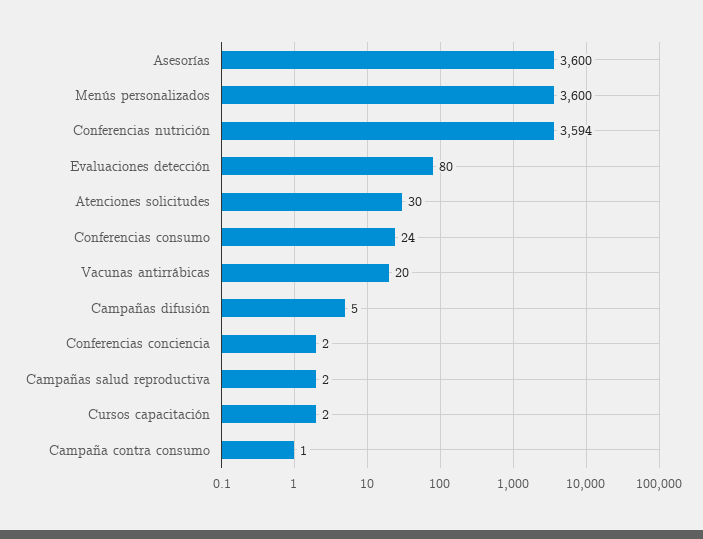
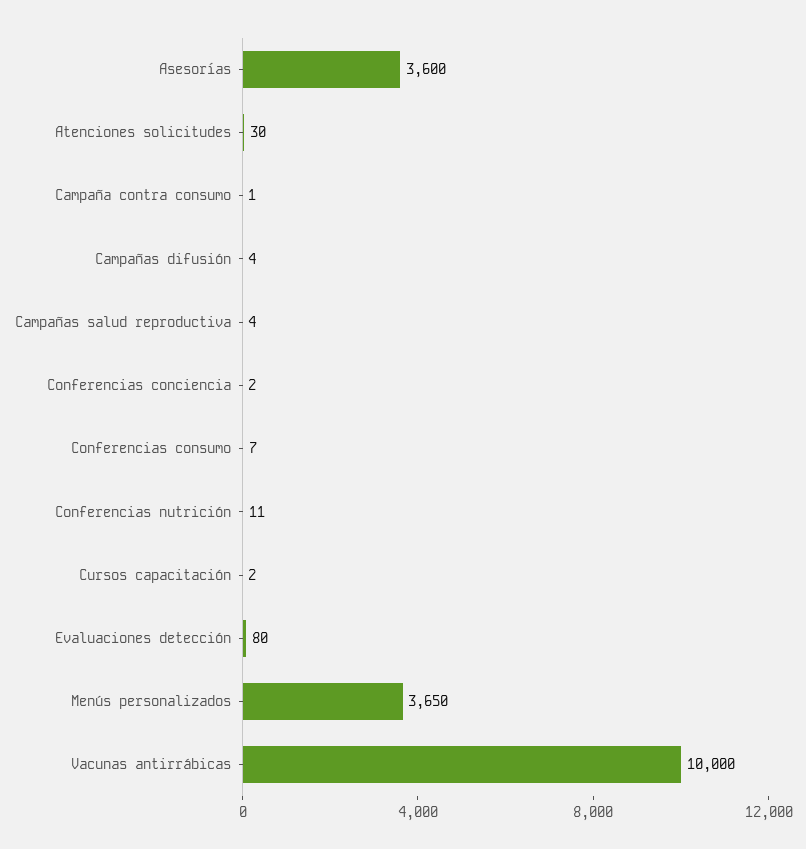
  {
    "Asesorías": 3600,
-   "Menús personalizados": 3600,
+   "Menús personalizados": 3650,
-   "Conferencias nutrición": 3594,
+   "Conferencias nutrición": 11,
    "Evaluaciones detección": 80,
    "Atenciones solicitudes": 30,
-   "Conferencias consumo": 24,
+   "Conferencias consumo": 7,
-   "Vacunas antirrábicas": 20,
+   "Vacunas antirrábicas": 10000,
-   "Campañas difusión": 5,
+   "Campañas difusión": 4,
    "Conferencias conciencia": 2,
-   "Campañas salud reproductiva": 2,
+   "Campañas salud reproductiva": 4,
    "Cursos capacitación": 2,
    "Campaña contra consumo": 1
  }

